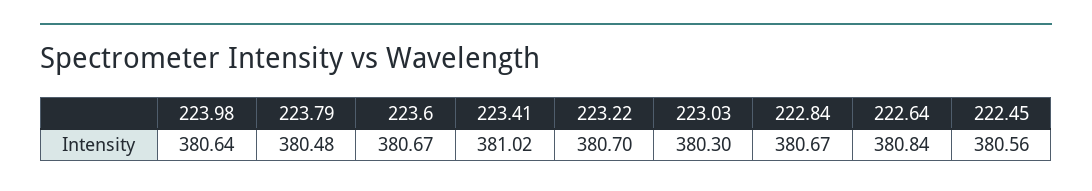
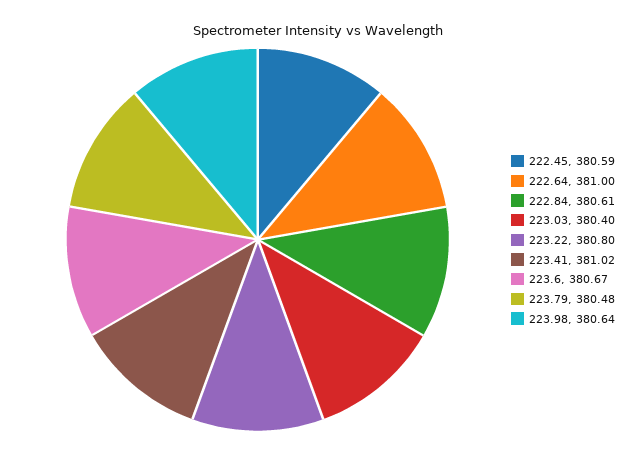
  {
    "223.98": 380.64,
    "223.79": 380.48,
    "223.6": 380.67,
    "223.41": 381.02,
-   "223.22": 380.7,
+   "223.22": 380.8,
-   "223.03": 380.3,
+   "223.03": 380.4,
-   "222.84": 380.67,
+   "222.84": 380.61,
-   "222.64": 380.84,
+   "222.64": 381,
-   "222.45": 380.56
+   "222.45": 380.59
  }

